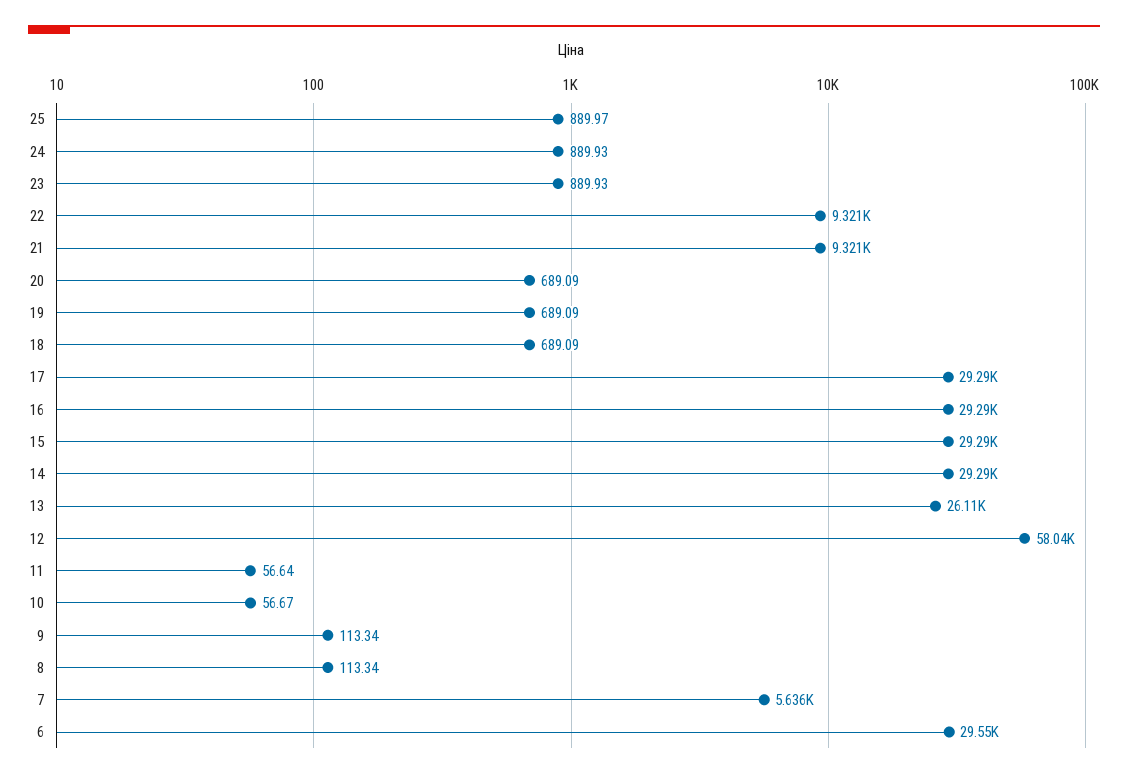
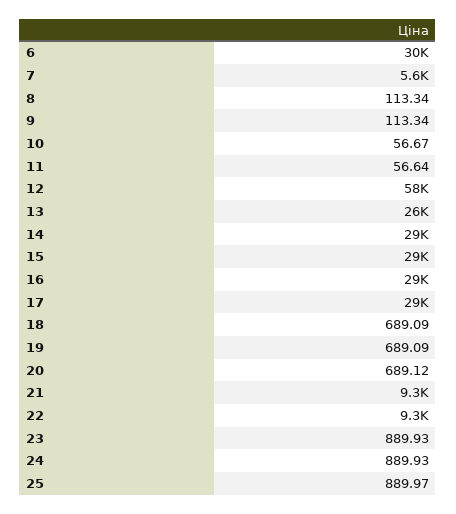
  {
    "25": 889.97,
    "24": 889.93,
    "23": 889.93,
    "22": 9321,
    "21": 9321,
-   "20": 689.09,
+   "20": 689.12,
    "19": 689.09,
    "18": 689.09,
    "17": 29290,
    "16": 29290,
    "15": 29290,
    "14": 29290,
    "13": 26110,
    "12": 58040,
    "11": 56.64,
    "10": 56.67,
    "9": 113.34,
    "8": 113.34,
    "7": 5636,
    "6": 29550
  }

